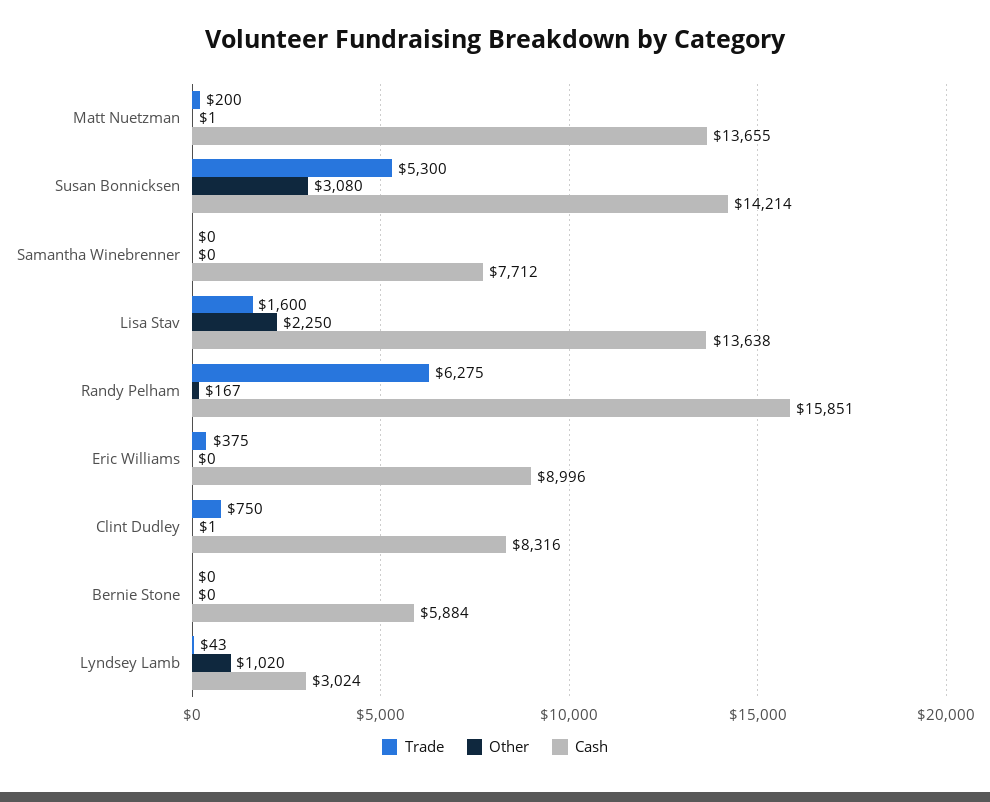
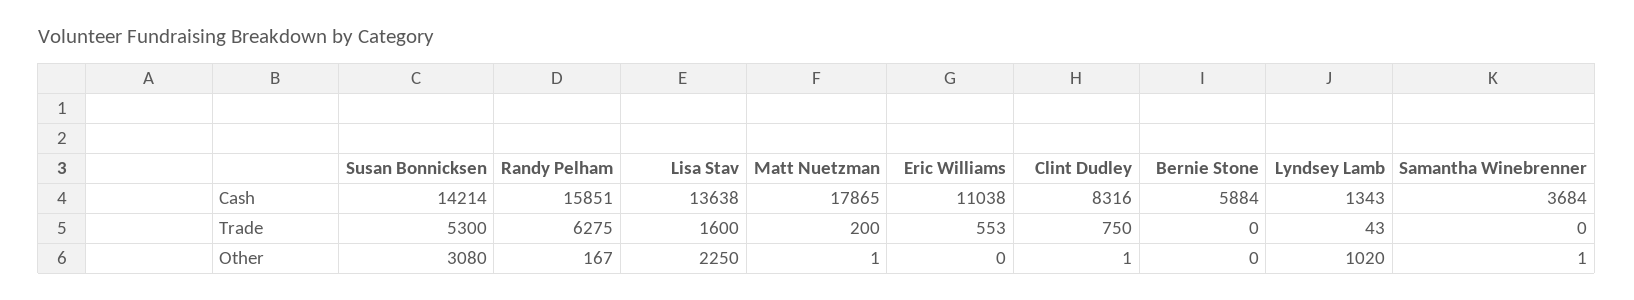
  {
    "Trade": {
      "Matt Nuetzman": 200,
      "Susan Bonnicksen": 5300,
      "Samantha Winebrenner": 0,
      "Lisa Stav": 1600,
      "Randy Pelham": 6275,
-     "Eric Williams": 375,
+     "Eric Williams": 553,
      "Clint Dudley": 750,
      "Bernie Stone": 0,
      "Lyndsey Lamb": 43
    },
    "Other": {
      "Matt Nuetzman": 1,
      "Susan Bonnicksen": 3080,
-     "Samantha Winebrenner": 0,
+     "Samantha Winebrenner": 1,
      "Lisa Stav": 2250,
      "Randy Pelham": 167,
      "Eric Williams": 0,
      "Clint Dudley": 1,
      "Bernie Stone": 0,
      "Lyndsey Lamb": 1020
    },
    "Cash": {
-     "Matt Nuetzman": 13655,
+     "Matt Nuetzman": 17865,
      "Susan Bonnicksen": 14214,
-     "Samantha Winebrenner": 7712,
+     "Samantha Winebrenner": 3684,
      "Lisa Stav": 13638,
      "Randy Pelham": 15851,
-     "Eric Williams": 8996,
+     "Eric Williams": 11038,
      "Clint Dudley": 8316,
      "Bernie Stone": 5884,
-     "Lyndsey Lamb": 3024
+     "Lyndsey Lamb": 1343
    }
  }

